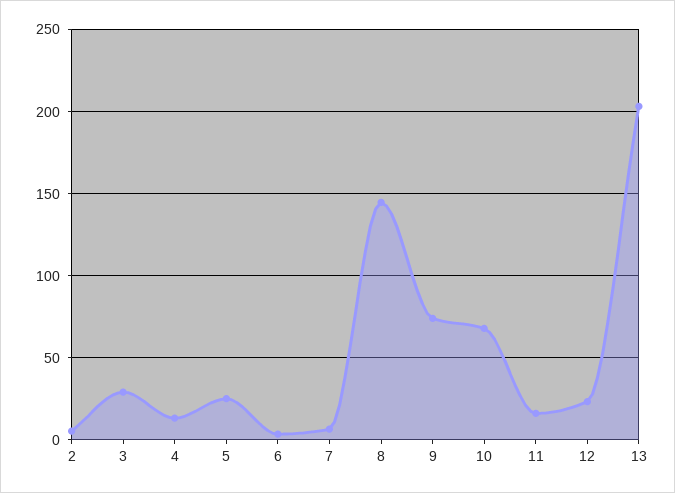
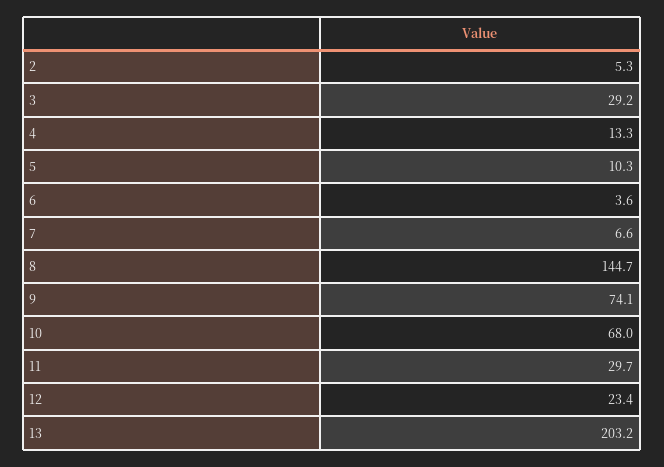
  {
    "2": 5.3,
    "3": 29.2,
    "4": 13.3,
-   "5": 25,
+   "5": 10.3,
    "6": 3.6,
    "7": 6.6,
    "8": 144.7,
    "9": 74.1,
    "10": 68,
-   "11": 15,
+   "11": 29.7,
    "12": 23.4,
    "13": 203.2
  }

